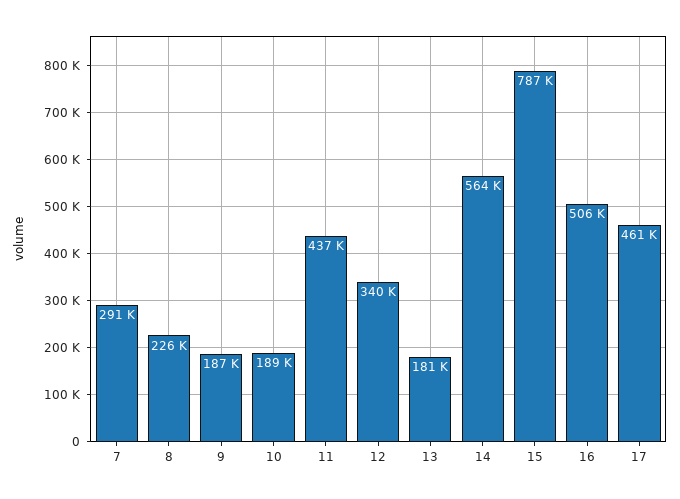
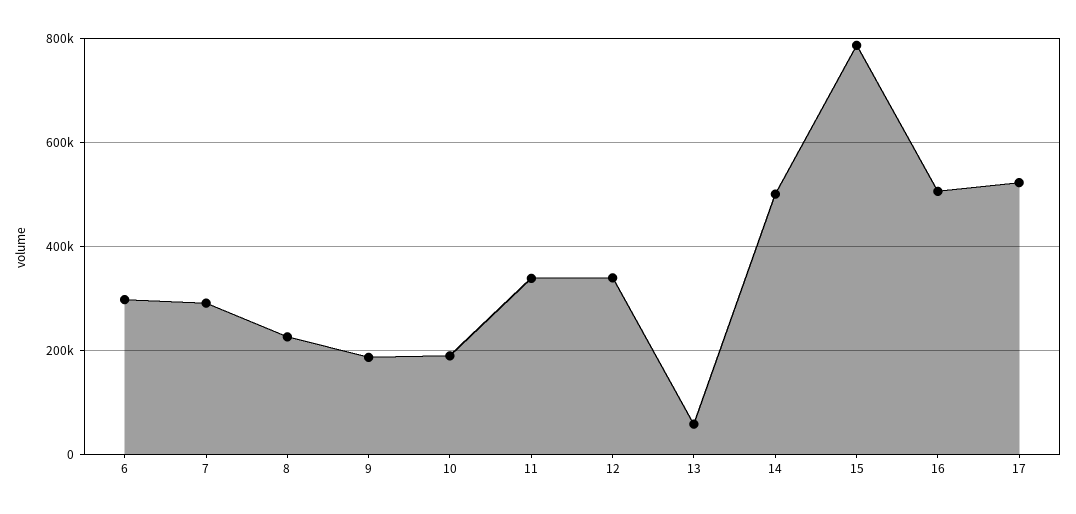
  {
    "7": 291000,
    "8": 226000,
    "9": 187000,
    "10": 189000,
-   "11": 437000,
+   "11": 340000,
    "12": 340000,
-   "13": 181000,
+   "13": 60000,
-   "14": 564000,
+   "14": 500000,
    "15": 787000,
    "16": 506000,
-   "17": 461000
+   "17": 520000,
+   "6": 300000
  }

